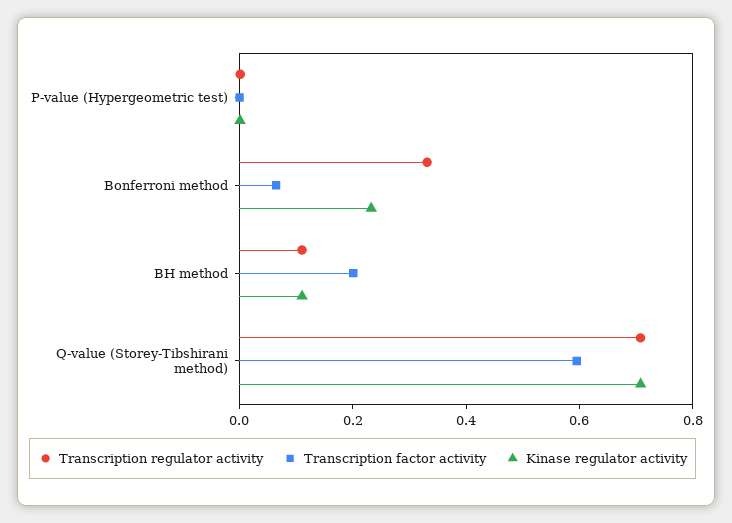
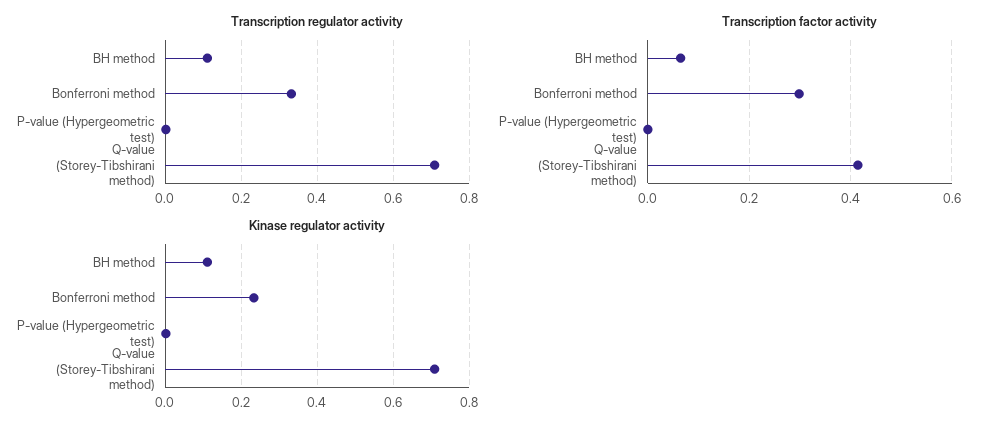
  {
    "Transcription regulator activity": {
      "P-value (Hypergeometric test)": 0,
      "Bonferroni method": 0.34,
      "BH method": 0.12,
      "Q-value (Storey-Tibshirani method)": 0.7
    },
    "Transcription factor activity": {
      "P-value (Hypergeometric test)": 0,
-     "Bonferroni method": 0.05,
+     "Bonferroni method": 0.3,
-     "BH method": 0.2,
+     "BH method": 0.06,
-     "Q-value (Storey-Tibshirani method)": 0.6
+     "Q-value (Storey-Tibshirani method)": 0.42
    },
    "Kinase regulator activity": {
      "P-value (Hypergeometric test)": 0,
      "Bonferroni method": 0.24,
      "BH method": 0.12,
      "Q-value (Storey-Tibshirani method)": 0.7
    }
  }

